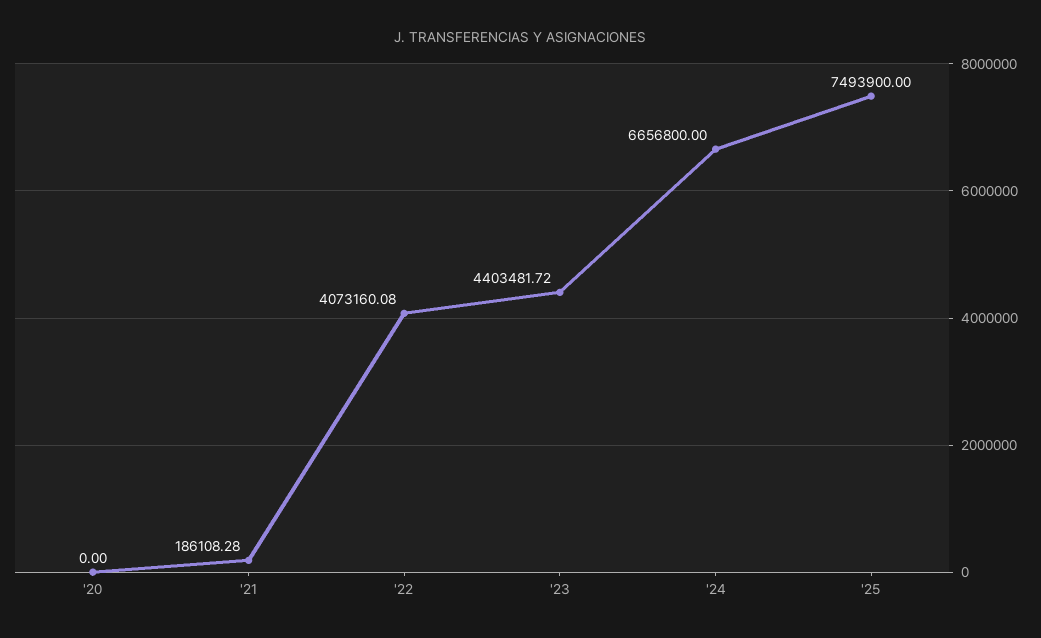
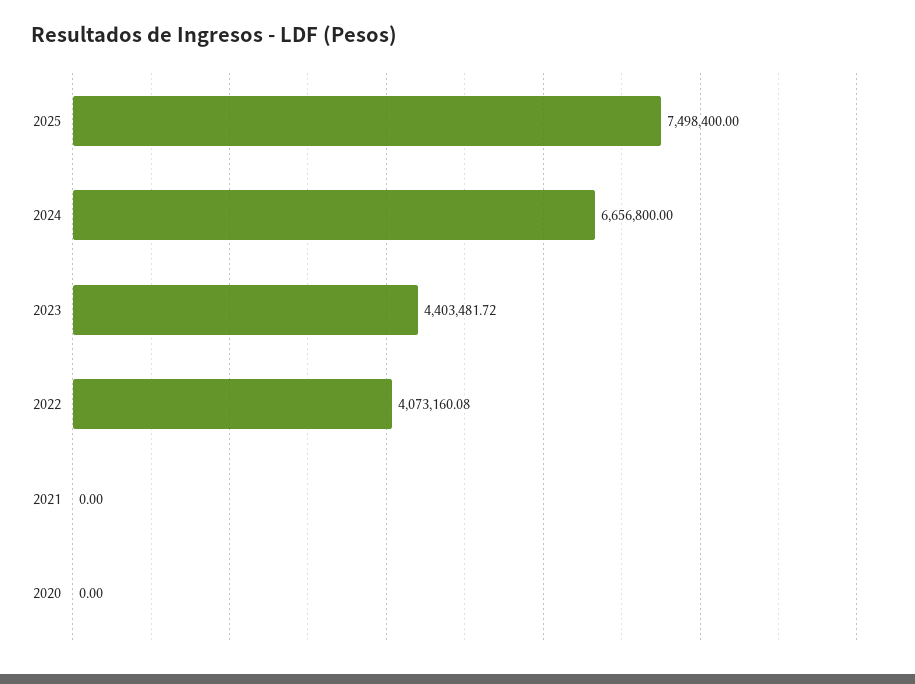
  {
    "'20": 0,
-   "'21": 186108.28,
+   "'21": 0,
    "'22": 4073160.08,
    "'23": 4403481.72,
    "'24": 6656800,
-   "'25": 7493900
+   "'25": 7498400
  }

